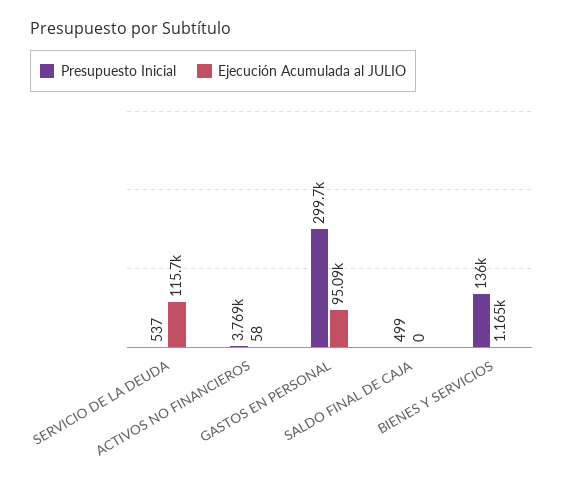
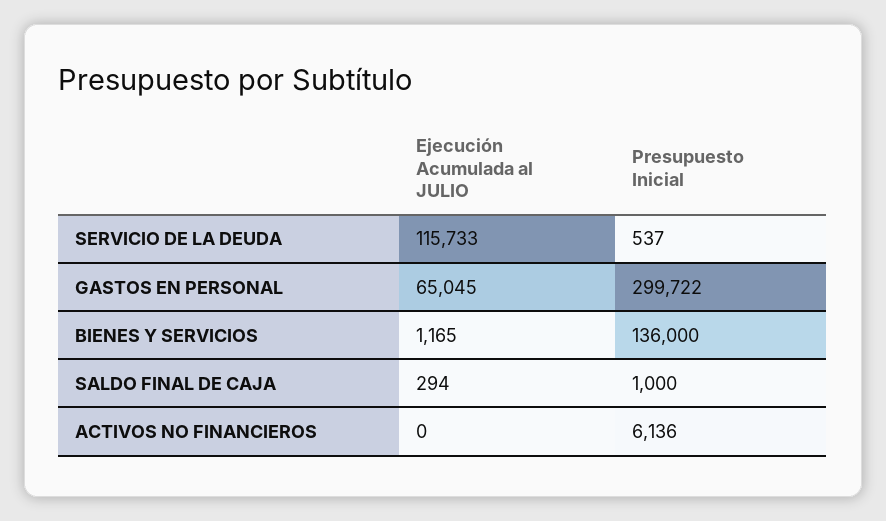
  {
    "Presupuesto Inicial": {
      "SERVICIO DE LA DEUDA": 537,
-     "ACTIVOS NO FINANCIEROS": 3769,
+     "ACTIVOS NO FINANCIEROS": 6136,
      "GASTOS EN PERSONAL": 299722,
-     "SALDO FINAL DE CAJA": 499,
+     "SALDO FINAL DE CAJA": 1000,
      "BIENES Y SERVICIOS": 136000
    },
    "Ejecución Acumulada al JULIO": {
      "SERVICIO DE LA DEUDA": 115733,
-     "ACTIVOS NO FINANCIEROS": 58,
+     "ACTIVOS NO FINANCIEROS": 0,
-     "GASTOS EN PERSONAL": 95090,
+     "GASTOS EN PERSONAL": 65045,
-     "SALDO FINAL DE CAJA": 0,
+     "SALDO FINAL DE CAJA": 294,
      "BIENES Y SERVICIOS": 1165
    }
  }

